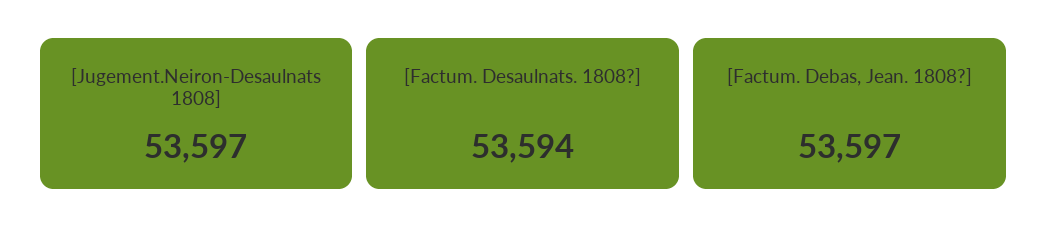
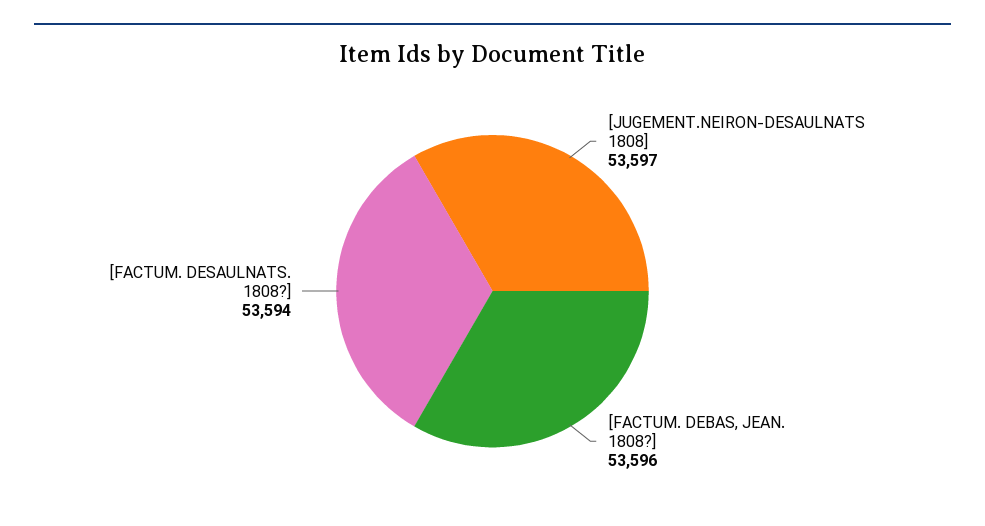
  {
    "[Jugement.Neiron-Desaulnats 1808]": 53597,
    "[Factum. Desaulnats. 1808?]": 53594,
-   "[Factum. Debas, Jean. 1808?]": 53597
+   "[Factum. Debas, Jean. 1808?]": 53596
  }

